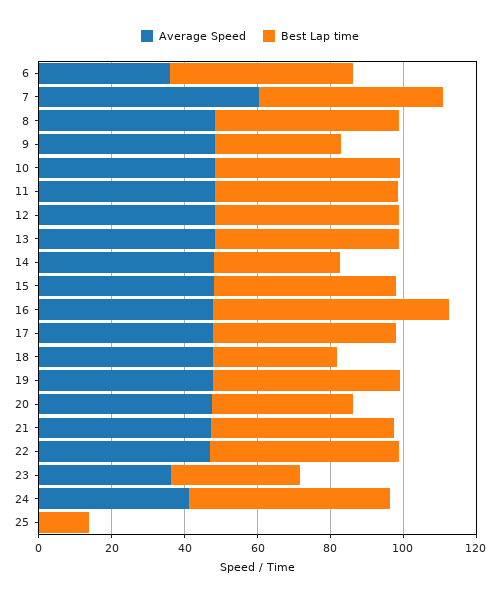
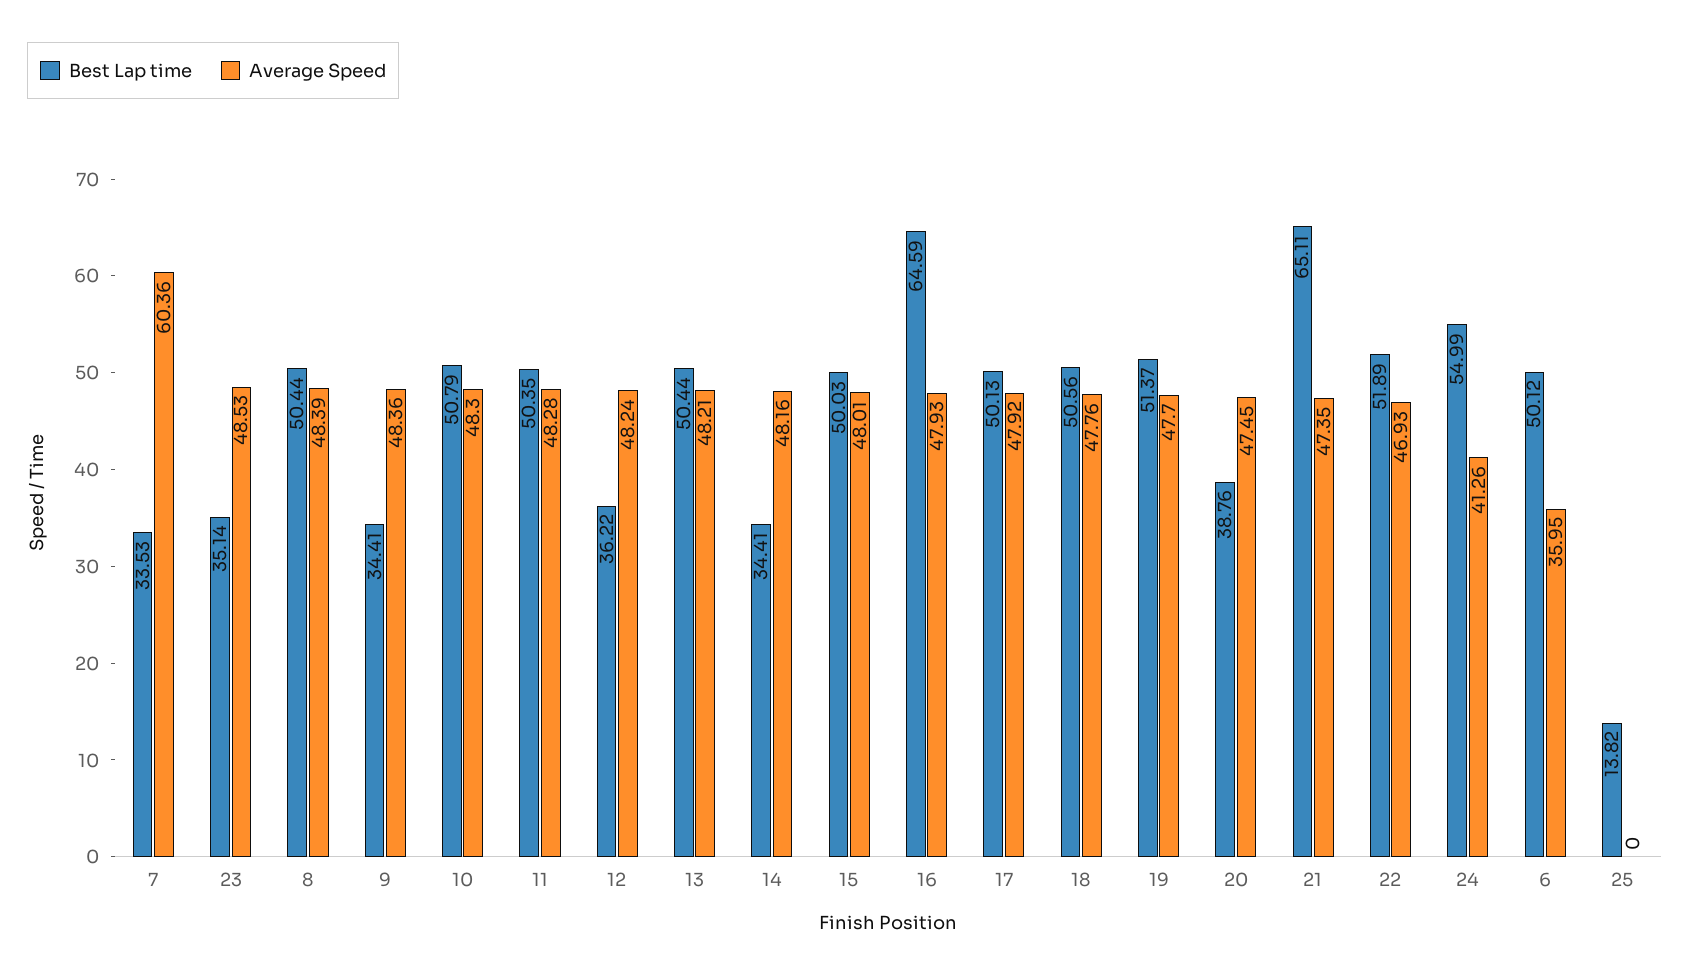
  {
    "Average Speed": {
      "6": 35.95,
      "7": 60.36,
      "8": 48.39,
      "9": 48.36,
      "10": 48.3,
      "11": 48.28,
      "12": 48.24,
      "13": 48.21,
      "14": 48.16,
      "15": 48.01,
      "16": 47.93,
      "17": 47.92,
      "18": 47.76,
      "19": 47.7,
      "20": 47.45,
      "21": 47.35,
      "22": 46.93,
-     "23": 35,
+     "23": 48.53,
      "24": 41.26,
      "25": 0
    },
    "Best Lap time": {
      "6": 50.12,
-     "7": 50,
+     "7": 33.53,
      "8": 50.44,
      "9": 34.41,
      "10": 50.79,
      "11": 50.35,
-     "12": 50,
+     "12": 36.22,
      "13": 50.44,
      "14": 34.41,
      "15": 50.03,
      "16": 64.59,
      "17": 50.13,
-     "18": 35,
+     "18": 50.56,
      "19": 51.37,
      "20": 38.76,
-     "21": 50,
+     "21": 65.11,
      "22": 51.89,
      "23": 35.14,
      "24": 54.99,
      "25": 13.82
    }
  }

